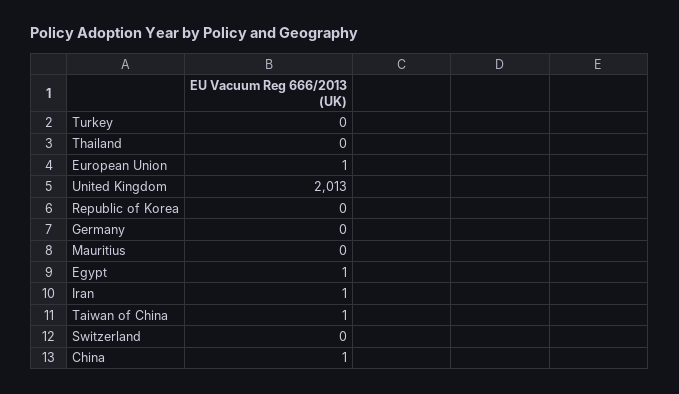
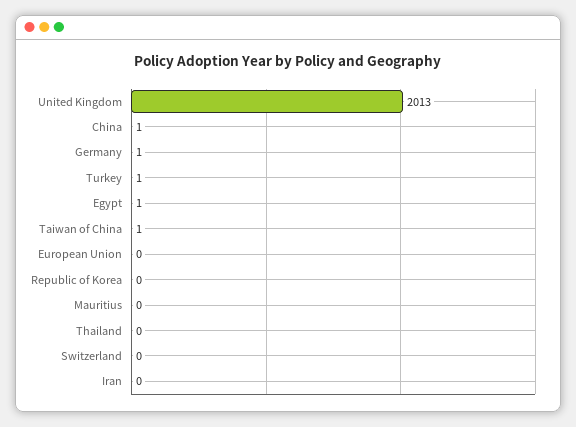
  {
-   "Turkey": 0,
+   "Turkey": 1,
    "Thailand": 0,
-   "European Union": 1,
+   "European Union": 0,
    "United Kingdom": 2013,
    "Republic of Korea": 0,
-   "Germany": 0,
+   "Germany": 1,
    "Mauritius": 0,
    "Egypt": 1,
-   "Iran": 1,
+   "Iran": 0,
    "Taiwan of China": 1,
    "Switzerland": 0,
    "China": 1
  }

